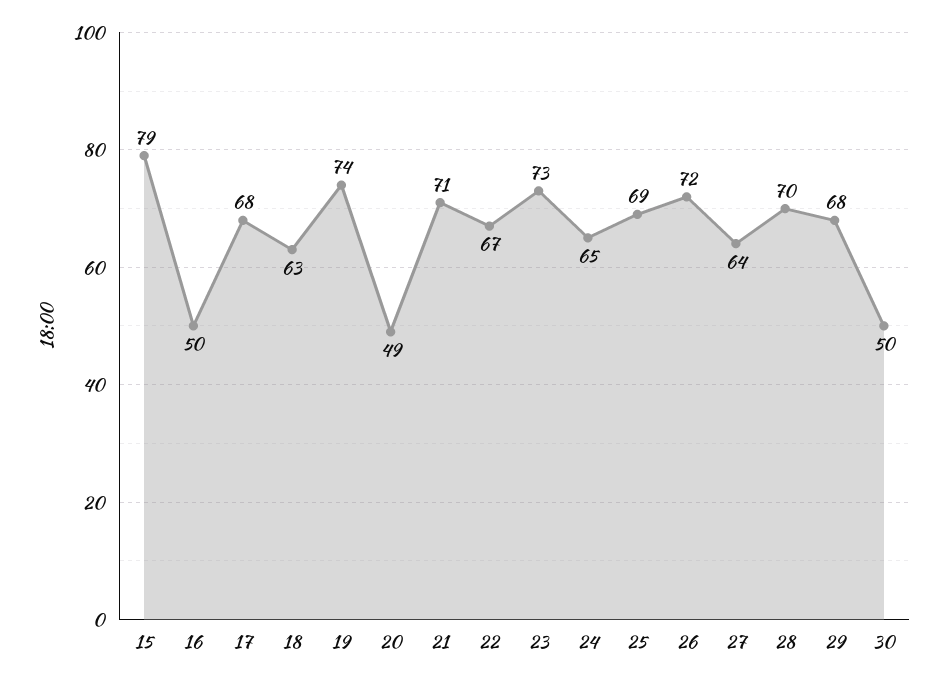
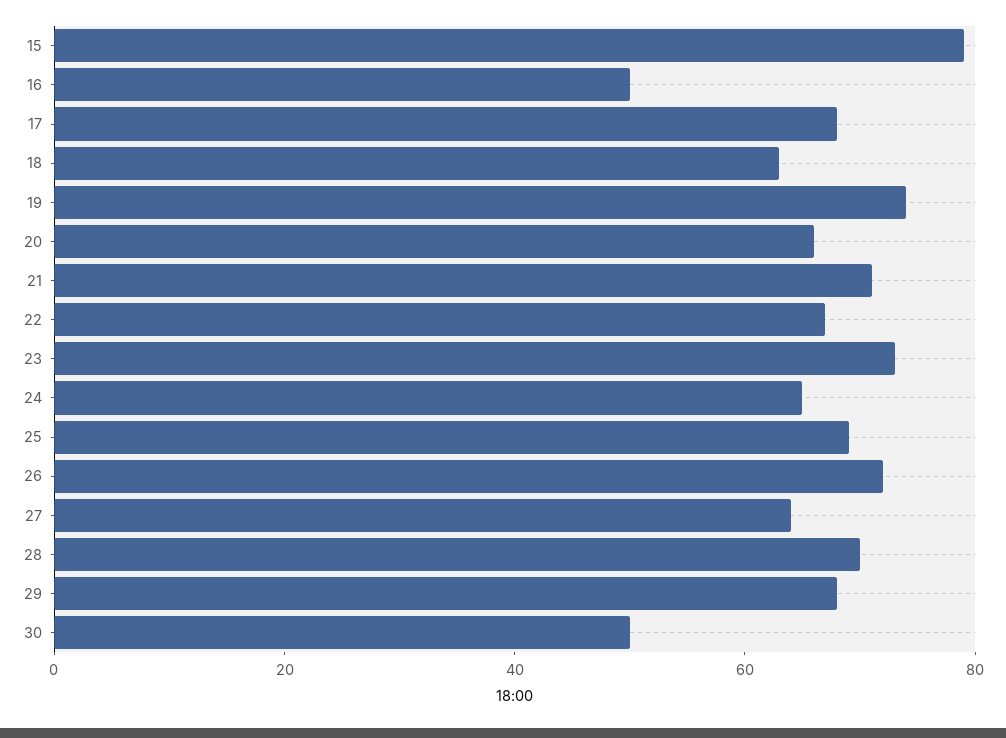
  {
    "15": 79,
    "16": 50,
    "17": 68,
    "18": 63,
    "19": 74,
-   "20": 49,
+   "20": 65,
    "21": 71,
    "22": 67,
    "23": 73,
    "24": 65,
    "25": 69,
    "26": 72,
    "27": 64,
    "28": 70,
    "29": 68,
    "30": 50
  }

